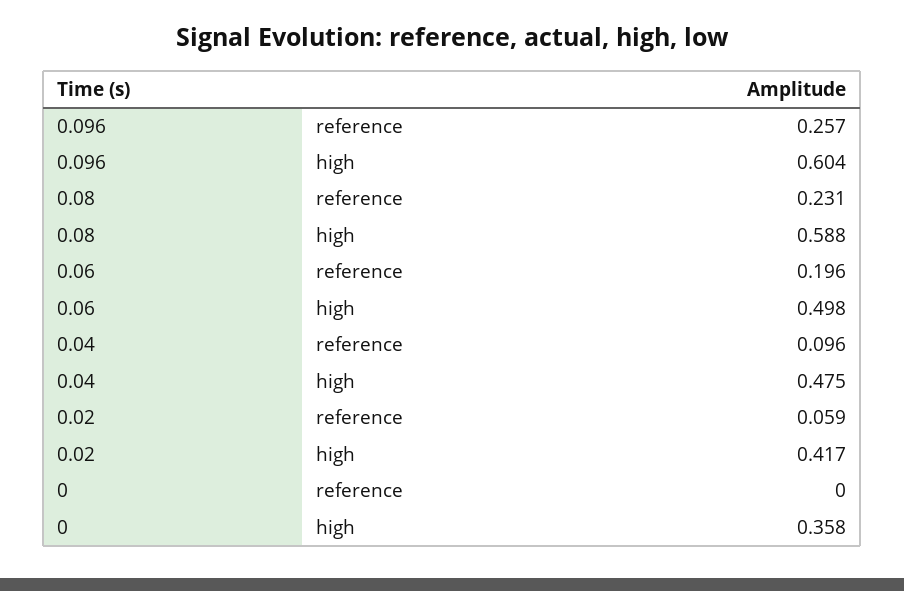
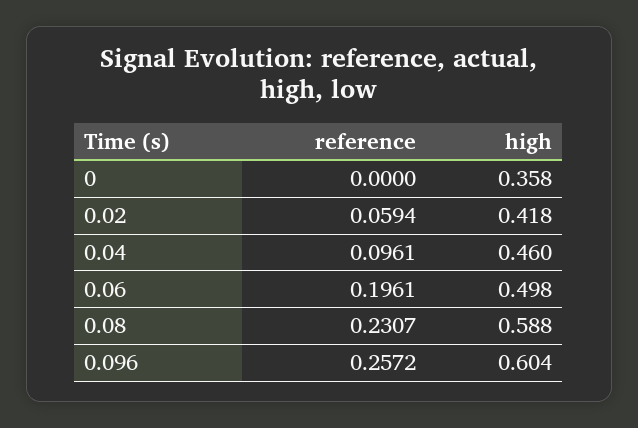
  {
    "0.096": {
      "reference": 0.2572,
      "high": 0.604
    },
    "0.08": {
      "reference": 0.2307,
      "high": 0.588
    },
    "0.06": {
      "reference": 0.1961,
      "high": 0.498
    },
    "0.04": {
      "reference": 0.0961,
-     "high": 0.475
+     "high": 0.46
    },
    "0.02": {
      "reference": 0.0594,
-     "high": 0.417
+     "high": 0.418
    },
    "0": {
      "reference": 0,
      "high": 0.358
    }
  }

